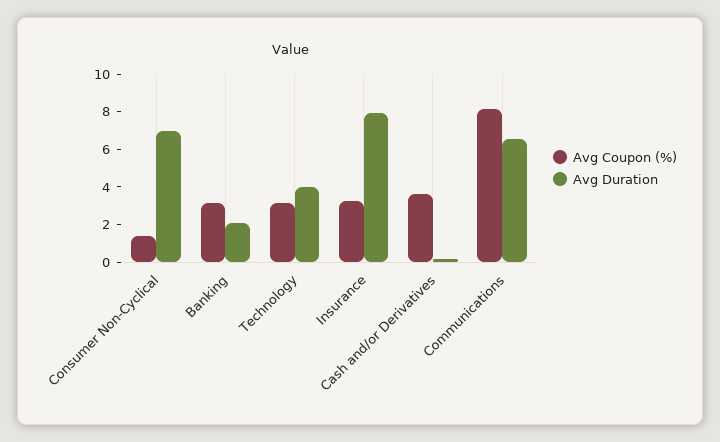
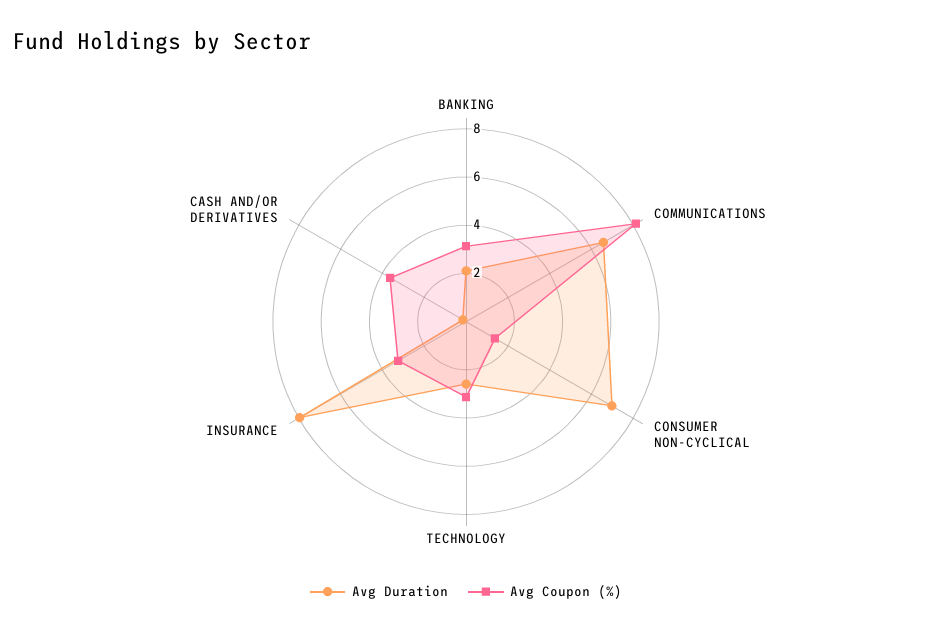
  {
    "Avg Coupon (%)": {
      "Consumer Non-Cyclical": 1.5,
      "Banking": 3,
      "Technology": 3,
      "Insurance": 3.5,
      "Cash and/or Derivatives": 3.5,
      "Communications": 8
    },
    "Avg Duration": {
      "Consumer Non-Cyclical": 7,
      "Banking": 2,
-     "Technology": 4,
+     "Technology": 2.5,
      "Insurance": 8,
      "Cash and/or Derivatives": 0,
      "Communications": 6.5
    }
  }

